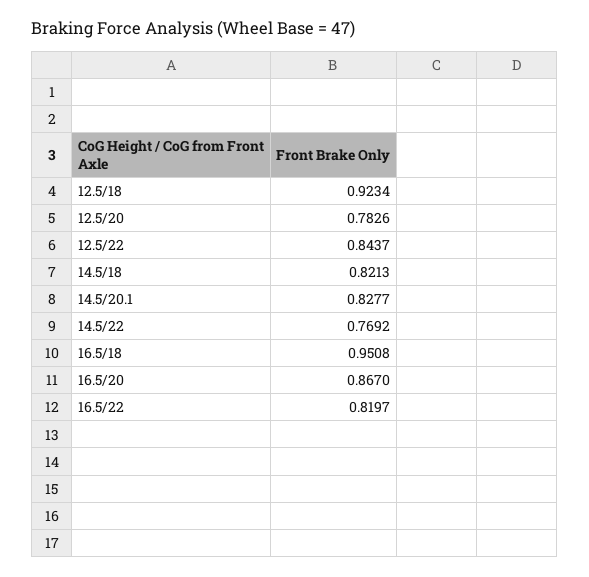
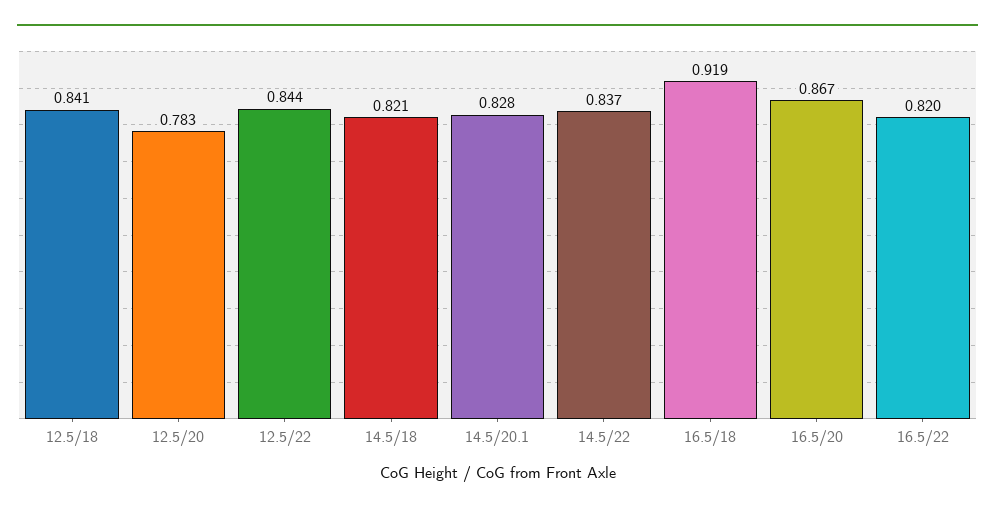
  {
-   "12.5/18": 0.9234,
+   "12.5/18": 0.841,
    "12.5/20": 0.7826,
    "12.5/22": 0.8437,
    "14.5/18": 0.8213,
    "14.5/20.1": 0.8277,
-   "14.5/22": 0.7692,
+   "14.5/22": 0.837,
-   "16.5/18": 0.9508,
+   "16.5/18": 0.919,
    "16.5/20": 0.867,
    "16.5/22": 0.8197
  }

